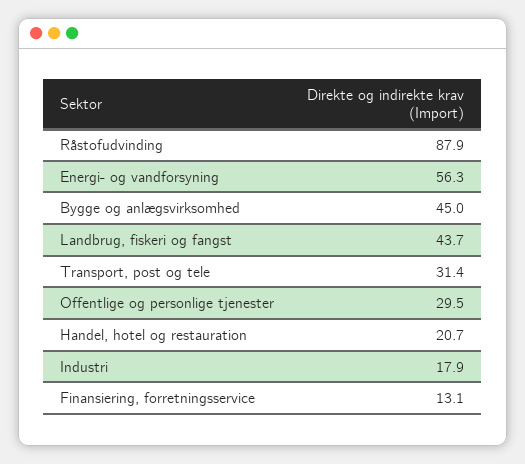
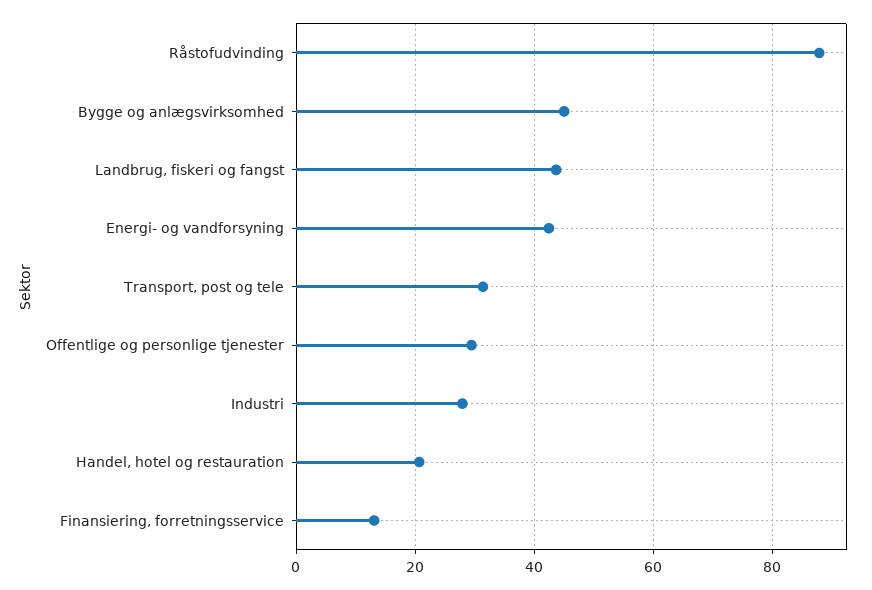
  {
    "Råstofudvinding": 87.9,
-   "Energi- og vandforsyning": 56.3,
+   "Energi- og vandforsyning": 42,
    "Bygge og anlægsvirksomhed": 45,
    "Landbrug, fiskeri og fangst": 43.7,
    "Transport, post og tele": 31.4,
    "Offentlige og personlige tjenester": 29.5,
    "Handel, hotel og restauration": 20.7,
-   "Industri": 17.9,
+   "Industri": 28,
    "Finansiering, forretningsservice": 13.1
  }

